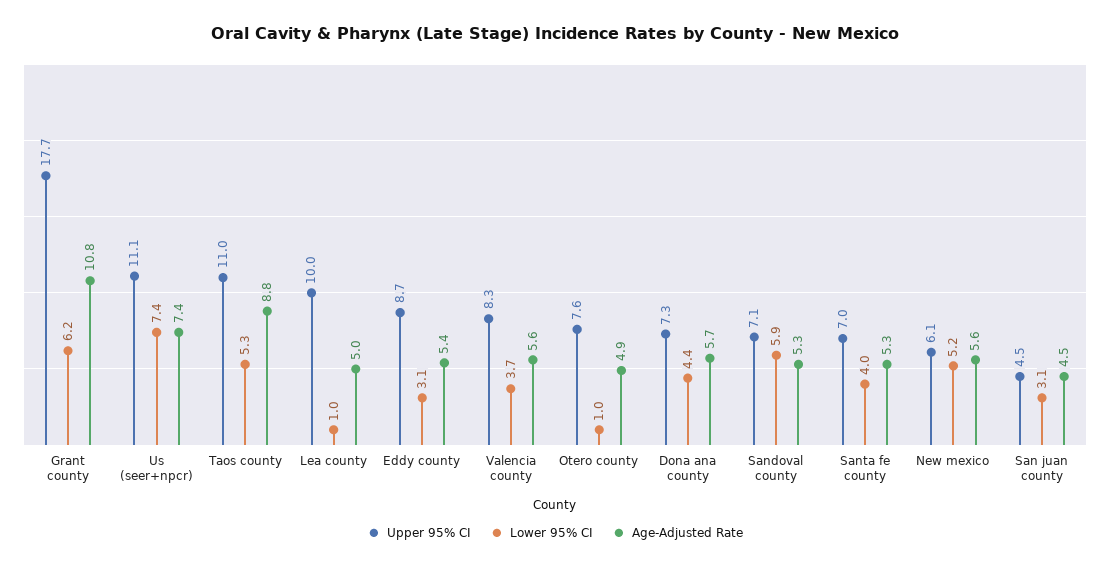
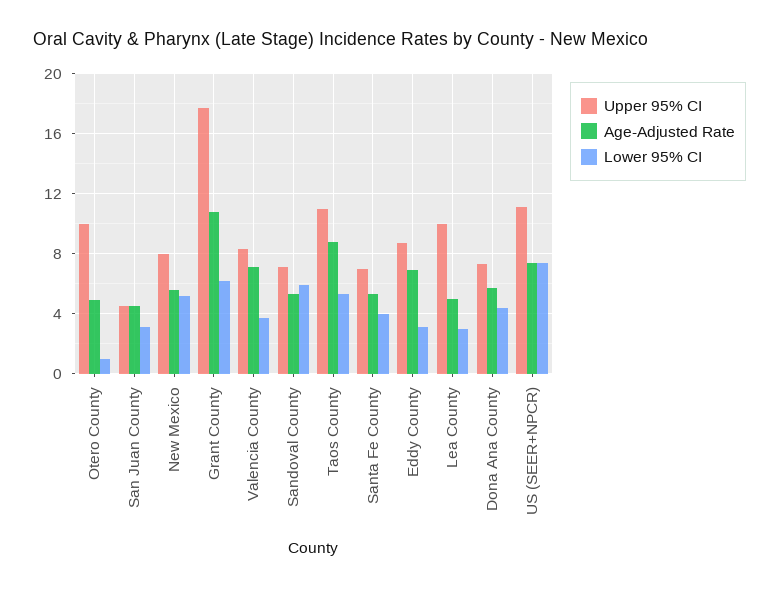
  {
    "Upper 95% CI": {
      "Grant county": 17.7,
      "Us (seer+npcr)": 11.1,
      "Taos county": 11,
      "Lea county": 10,
      "Eddy county": 8.7,
      "Valencia county": 8.3,
-     "Otero county": 7.6,
+     "Otero county": 10,
      "Dona ana county": 7.3,
      "Sandoval county": 7.1,
      "Santa fe county": 7,
-     "New mexico": 6.1,
+     "New mexico": 8,
      "San juan county": 4.5
    },
    "Lower 95% CI": {
      "Grant county": 6.2,
      "Us (seer+npcr)": 7.4,
      "Taos county": 5.3,
-     "Lea county": 1,
+     "Lea county": 3,
      "Eddy county": 3.1,
      "Valencia county": 3.7,
      "Otero county": 1,
      "Dona ana county": 4.4,
      "Sandoval county": 5.9,
      "Santa fe county": 4,
      "New mexico": 5.2,
      "San juan county": 3.1
    },
    "Age-Adjusted Rate": {
      "Grant county": 10.8,
      "Us (seer+npcr)": 7.4,
      "Taos county": 8.8,
      "Lea county": 5,
-     "Eddy county": 5.4,
+     "Eddy county": 7,
-     "Valencia county": 5.6,
+     "Valencia county": 7,
      "Otero county": 4.9,
      "Dona ana county": 5.7,
      "Sandoval county": 5.3,
      "Santa fe county": 5.3,
      "New mexico": 5.6,
      "San juan county": 4.5
    }
  }

